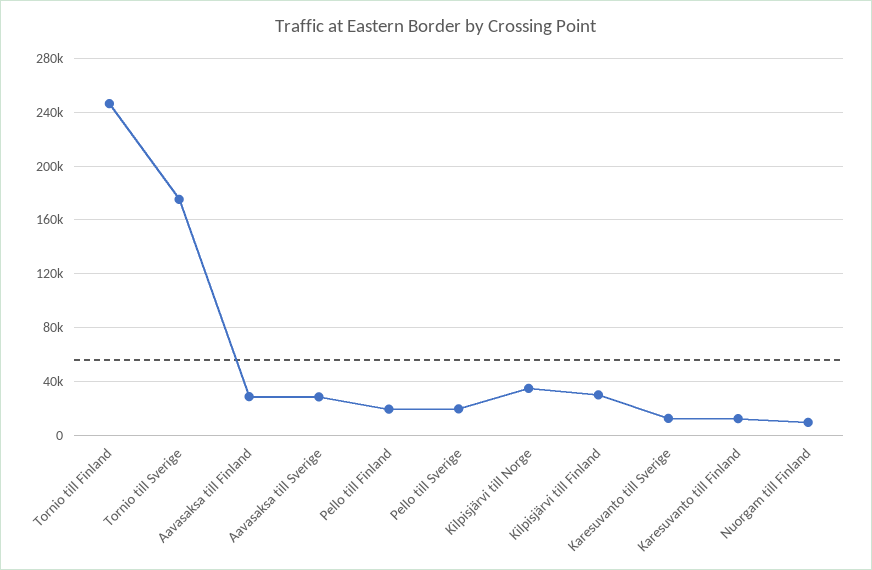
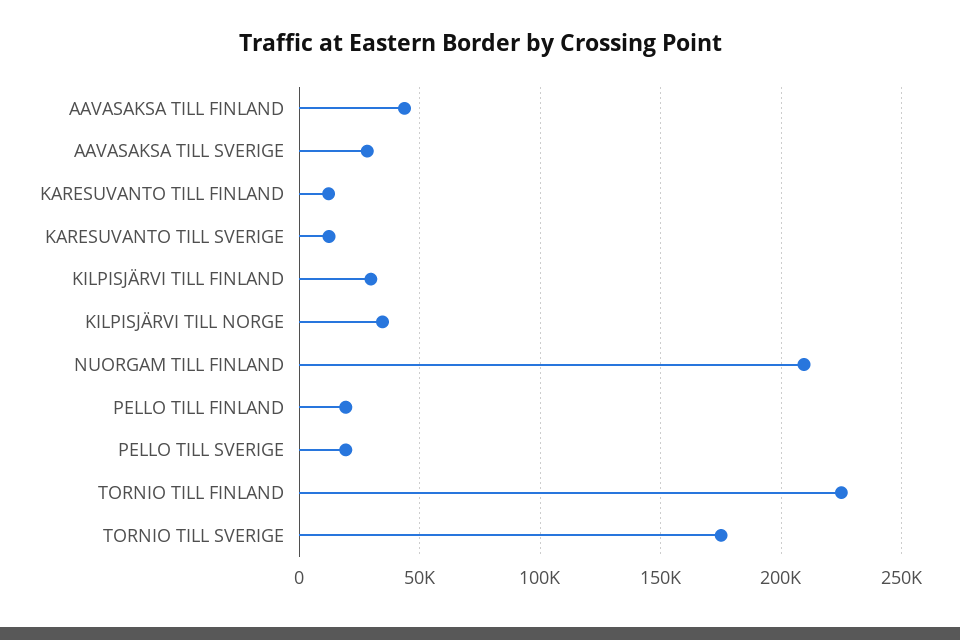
  {
-   "Tornio till Finland": 245000,
+   "Tornio till Finland": 225000,
    "Tornio till Sverige": 175000,
-   "Aavasaksa till Finland": 30000,
+   "Aavasaksa till Finland": 45000,
    "Aavasaksa till Sverige": 30000,
    "Pello till Finland": 20000,
    "Pello till Sverige": 20000,
    "Kilpisjärvi till Norge": 35000,
    "Kilpisjärvi till Finland": 30000,
    "Karesuvanto till Sverige": 10000,
    "Karesuvanto till Finland": 10000,
-   "Nuorgam till Finland": 10000
+   "Nuorgam till Finland": 210000
  }

